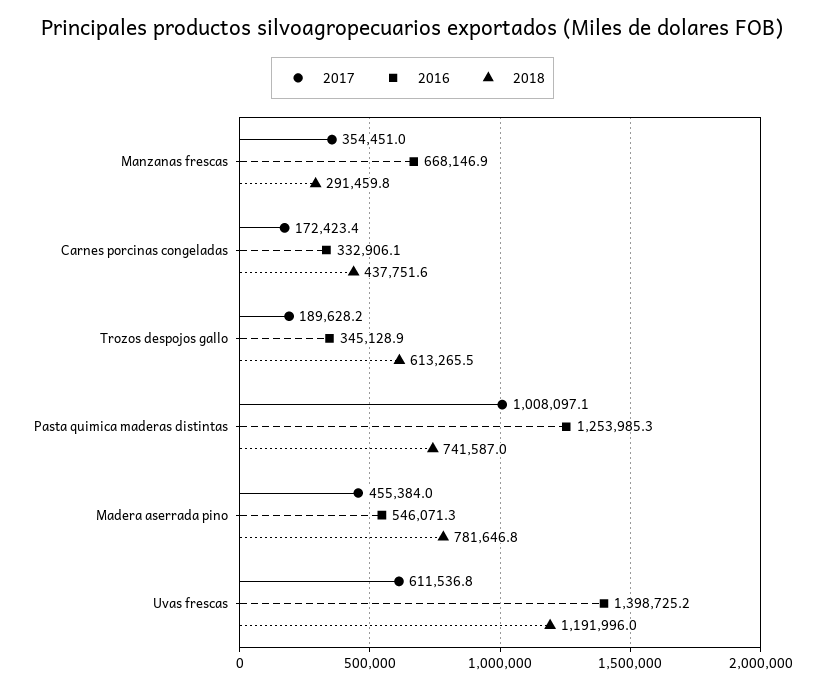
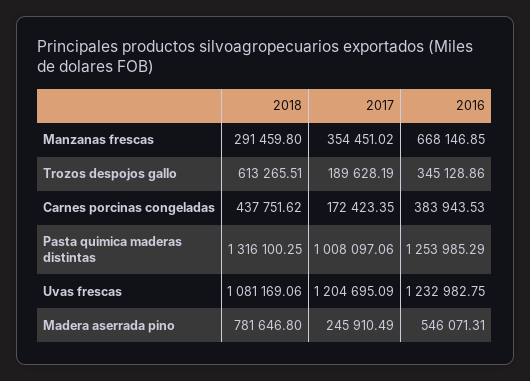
  {
    "2017": {
      "Manzanas frescas": 354451.02,
      "Carnes porcinas congeladas": 172423.35,
      "Trozos despojos gallo": 189628.19,
      "Pasta quimica maderas distintas": 1008097.06,
-     "Madera aserrada pino": 455384,
+     "Madera aserrada pino": 245910.49,
-     "Uvas frescas": 611536.8
+     "Uvas frescas": 1204695.09
    },
    "2016": {
      "Manzanas frescas": 668146.85,
-     "Carnes porcinas congeladas": 332906.1,
+     "Carnes porcinas congeladas": 383943.53,
      "Trozos despojos gallo": 345128.86,
      "Pasta quimica maderas distintas": 1253985.29,
      "Madera aserrada pino": 546071.31,
-     "Uvas frescas": 1398725.2
+     "Uvas frescas": 1232982.75
    },
    "2018": {
      "Manzanas frescas": 291459.8,
      "Carnes porcinas congeladas": 437751.62,
      "Trozos despojos gallo": 613265.51,
-     "Pasta quimica maderas distintas": 741587,
+     "Pasta quimica maderas distintas": 1316100.25,
      "Madera aserrada pino": 781646.8,
-     "Uvas frescas": 1191996
+     "Uvas frescas": 1081169.06
    }
  }

